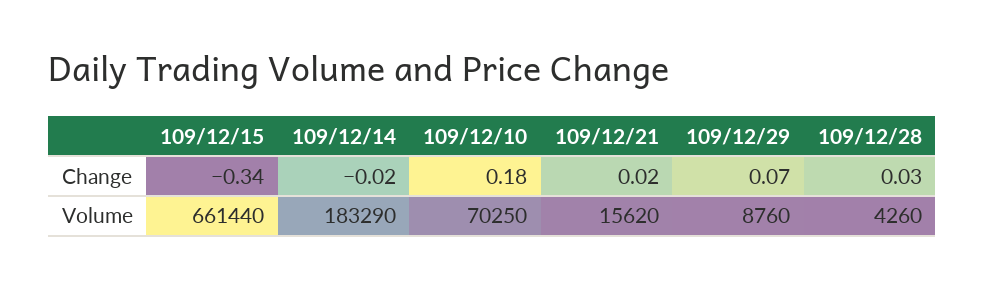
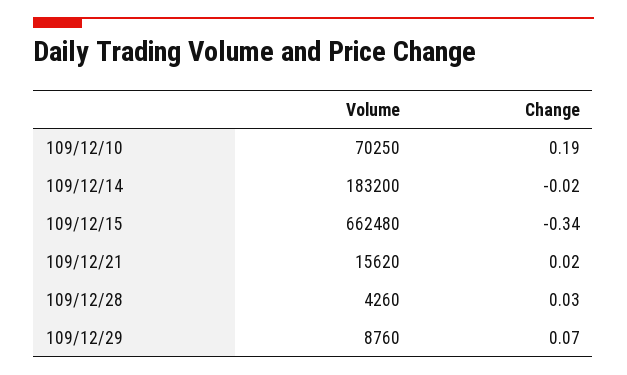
  {
    "109/12/15": {
      "Change": -0.34,
-     "Volume": 661440
+     "Volume": 662480
    },
    "109/12/14": {
      "Change": -0.02,
-     "Volume": 183290
+     "Volume": 183200
    },
    "109/12/10": {
-     "Change": 0.18,
+     "Change": 0.19,
      "Volume": 70250
    },
    "109/12/21": {
      "Change": 0.02,
      "Volume": 15620
    },
    "109/12/29": {
      "Change": 0.07,
      "Volume": 8760
    },
    "109/12/28": {
      "Change": 0.03,
      "Volume": 4260
    }
  }

